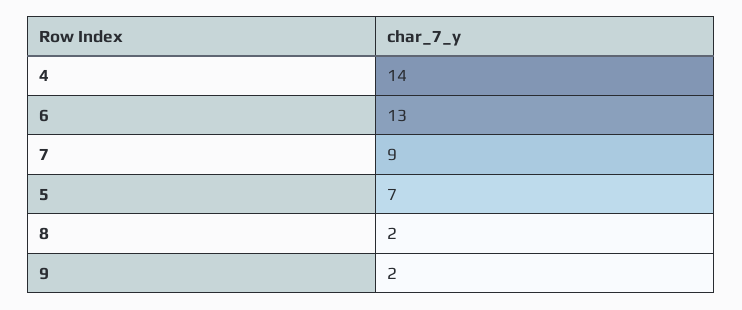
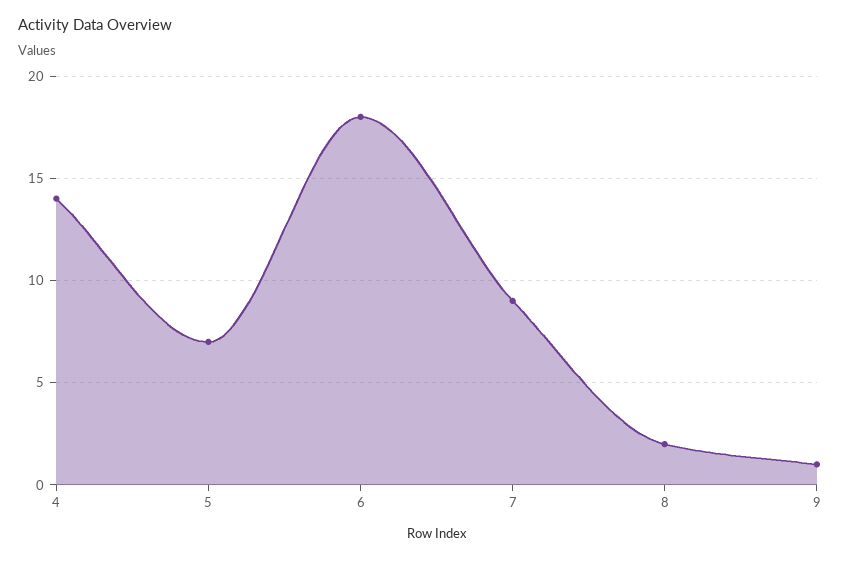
  {
    "4": 14,
-   "6": 13,
+   "6": 18,
    "7": 9,
    "5": 7,
    "8": 2,
-   "9": 2
+   "9": 1
  }

